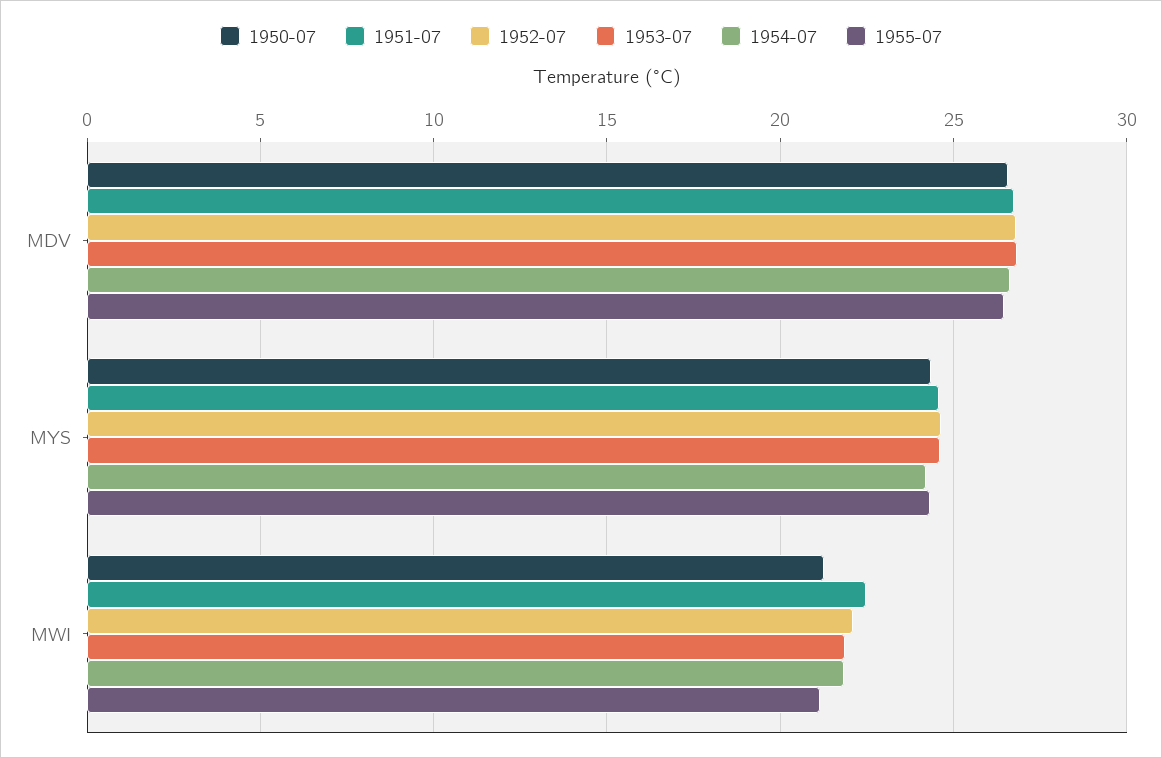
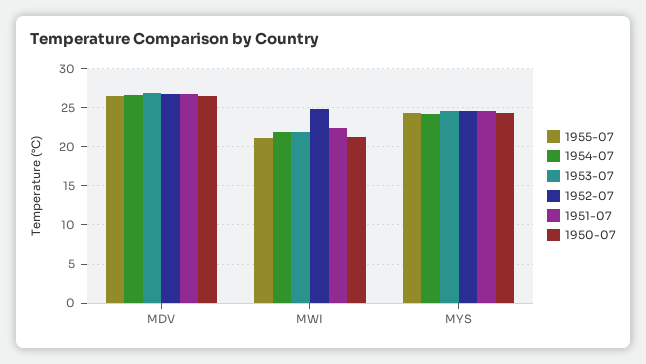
  {
    "1950-07": {
      "MDV": 26.5,
      "MYS": 24.5,
      "MWI": 21.5
    },
    "1951-07": {
      "MDV": 26.5,
      "MYS": 24.5,
      "MWI": 22.5
    },
    "1952-07": {
      "MDV": 27,
      "MYS": 24.5,
-     "MWI": 22
+     "MWI": 25
    },
    "1953-07": {
      "MDV": 27,
      "MYS": 24.5,
      "MWI": 22
    },
    "1954-07": {
      "MDV": 26.5,
      "MYS": 24,
      "MWI": 22
    },
    "1955-07": {
      "MDV": 26.5,
      "MYS": 24.5,
      "MWI": 21
    }
  }

